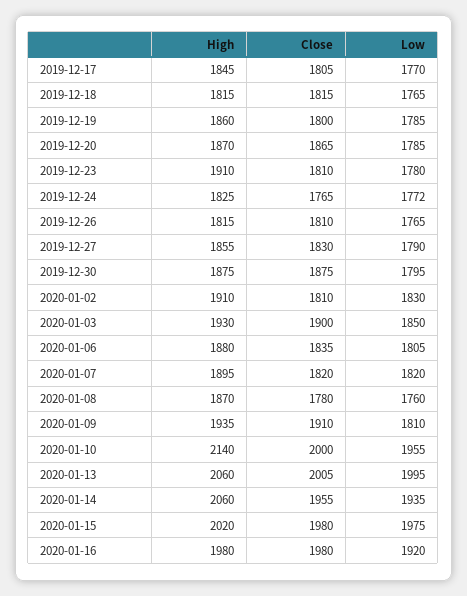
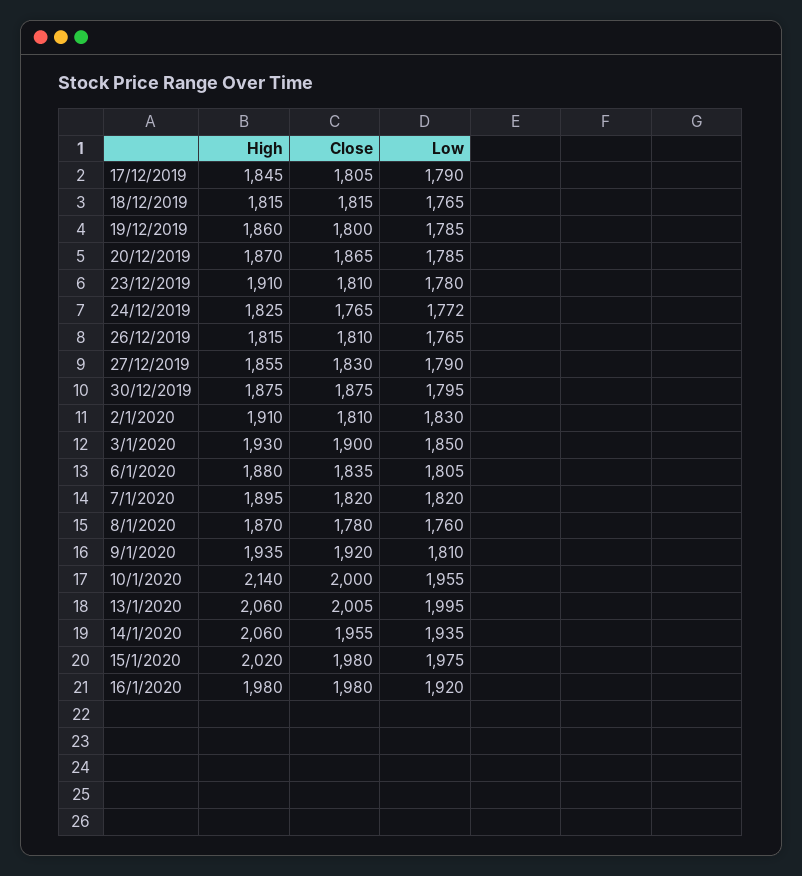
  {
    "High": {
      "2019-12-17": 1845,
      "2019-12-18": 1815,
      "2019-12-19": 1860,
      "2019-12-20": 1870,
      "2019-12-23": 1910,
      "2019-12-24": 1825,
      "2019-12-26": 1815,
      "2019-12-27": 1855,
      "2019-12-30": 1875,
      "2020-01-02": 1910,
      "2020-01-03": 1930,
      "2020-01-06": 1880,
      "2020-01-07": 1895,
      "2020-01-08": 1870,
      "2020-01-09": 1935,
      "2020-01-10": 2140,
      "2020-01-13": 2060,
      "2020-01-14": 2060,
      "2020-01-15": 2020,
      "2020-01-16": 1980
    },
    "Close": {
      "2019-12-17": 1805,
      "2019-12-18": 1815,
      "2019-12-19": 1800,
      "2019-12-20": 1865,
      "2019-12-23": 1810,
      "2019-12-24": 1765,
      "2019-12-26": 1810,
      "2019-12-27": 1830,
      "2019-12-30": 1875,
      "2020-01-02": 1810,
      "2020-01-03": 1900,
      "2020-01-06": 1835,
      "2020-01-07": 1820,
      "2020-01-08": 1780,
-     "2020-01-09": 1910,
+     "2020-01-09": 1920,
      "2020-01-10": 2000,
      "2020-01-13": 2005,
      "2020-01-14": 1955,
      "2020-01-15": 1980,
      "2020-01-16": 1980
    },
    "Low": {
-     "2019-12-17": 1770,
+     "2019-12-17": 1790,
      "2019-12-18": 1765,
      "2019-12-19": 1785,
      "2019-12-20": 1785,
      "2019-12-23": 1780,
      "2019-12-24": 1772,
      "2019-12-26": 1765,
      "2019-12-27": 1790,
      "2019-12-30": 1795,
      "2020-01-02": 1830,
      "2020-01-03": 1850,
      "2020-01-06": 1805,
      "2020-01-07": 1820,
      "2020-01-08": 1760,
      "2020-01-09": 1810,
      "2020-01-10": 1955,
      "2020-01-13": 1995,
      "2020-01-14": 1935,
      "2020-01-15": 1975,
      "2020-01-16": 1920
    }
  }

